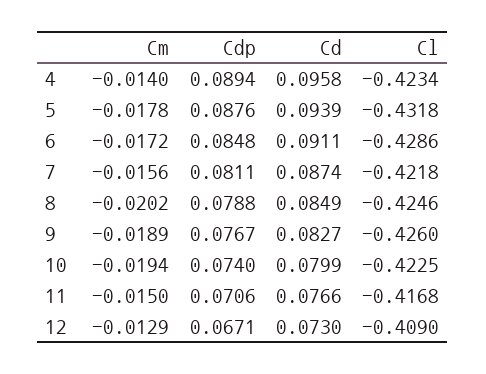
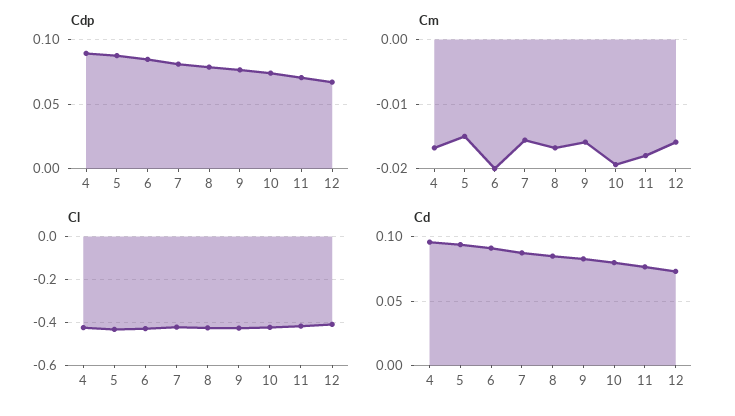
  {
    "Cm": {
-     "4": -0.014,
+     "4": -0.017,
-     "5": -0.0178,
+     "5": -0.015,
-     "6": -0.0172,
+     "6": -0.02,
      "7": -0.0156,
-     "8": -0.0202,
+     "8": -0.017,
-     "9": -0.0189,
+     "9": -0.016,
      "10": -0.0194,
-     "11": -0.015,
+     "11": -0.018,
-     "12": -0.0129
+     "12": -0.016
    },
    "Cdp": {
      "4": 0.0894,
      "5": 0.0876,
      "6": 0.0848,
      "7": 0.0811,
      "8": 0.0788,
      "9": 0.0767,
      "10": 0.074,
      "11": 0.0706,
      "12": 0.0671
    },
    "Cd": {
      "4": 0.0958,
      "5": 0.0939,
      "6": 0.0911,
      "7": 0.0874,
      "8": 0.0849,
      "9": 0.0827,
      "10": 0.0799,
      "11": 0.0766,
      "12": 0.073
    },
    "Cl": {
      "4": -0.4234,
      "5": -0.4318,
      "6": -0.4286,
      "7": -0.4218,
      "8": -0.4246,
      "9": -0.426,
      "10": -0.4225,
      "11": -0.4168,
      "12": -0.409
    }
  }

